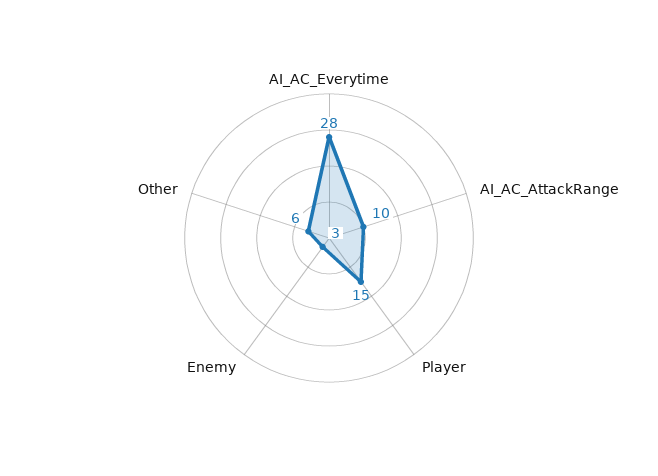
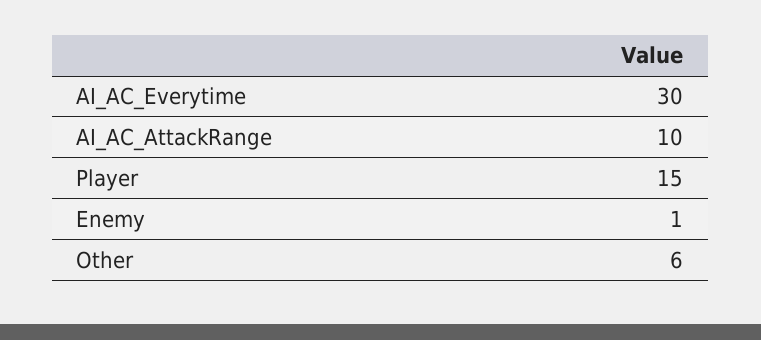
  {
-   "AI_AC_Everytime": 28,
+   "AI_AC_Everytime": 30,
    "AI_AC_AttackRange": 10,
    "Player": 15,
-   "Enemy": 3,
+   "Enemy": 1,
    "Other": 6
  }

